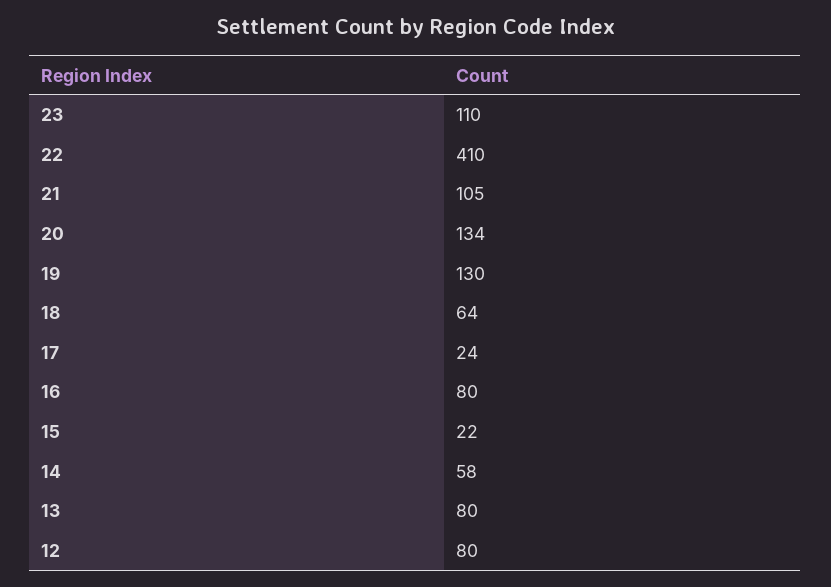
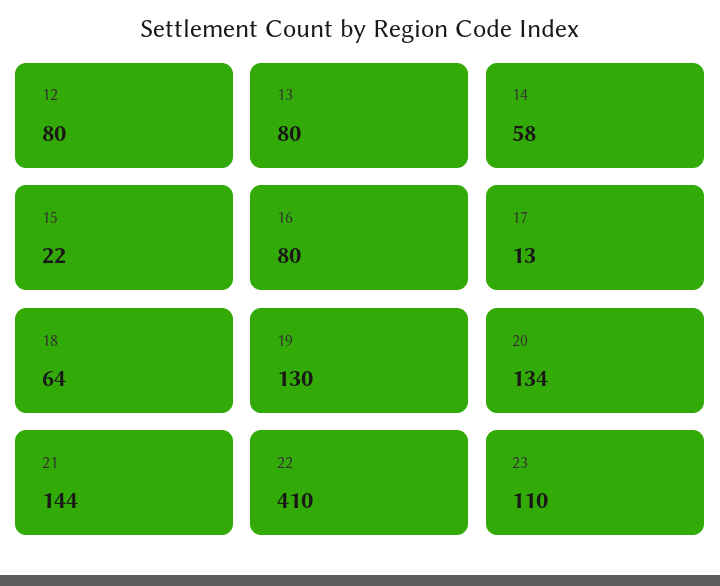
  {
    "23": 110,
    "22": 410,
-   "21": 105,
+   "21": 144,
    "20": 134,
    "19": 130,
    "18": 64,
-   "17": 24,
+   "17": 13,
    "16": 80,
    "15": 22,
    "14": 58,
    "13": 80,
    "12": 80
  }

